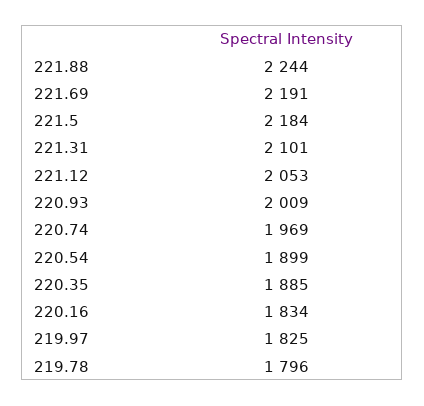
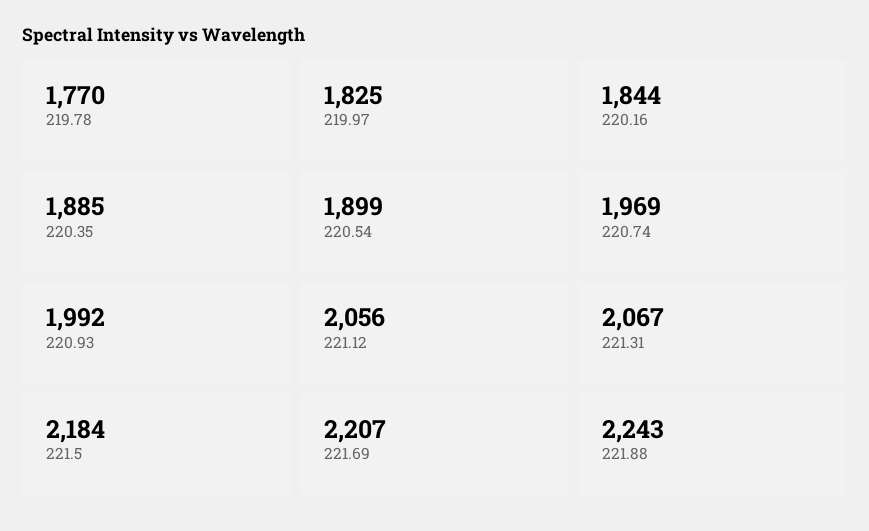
  {
-   "221.88": 2244,
+   "221.88": 2243,
-   "221.69": 2191,
+   "221.69": 2207,
    "221.5": 2184,
-   "221.31": 2101,
+   "221.31": 2067,
-   "221.12": 2053,
+   "221.12": 2056,
-   "220.93": 2009,
+   "220.93": 1992,
    "220.74": 1969,
    "220.54": 1899,
    "220.35": 1885,
-   "220.16": 1834,
+   "220.16": 1844,
    "219.97": 1825,
-   "219.78": 1796
+   "219.78": 1770
  }

